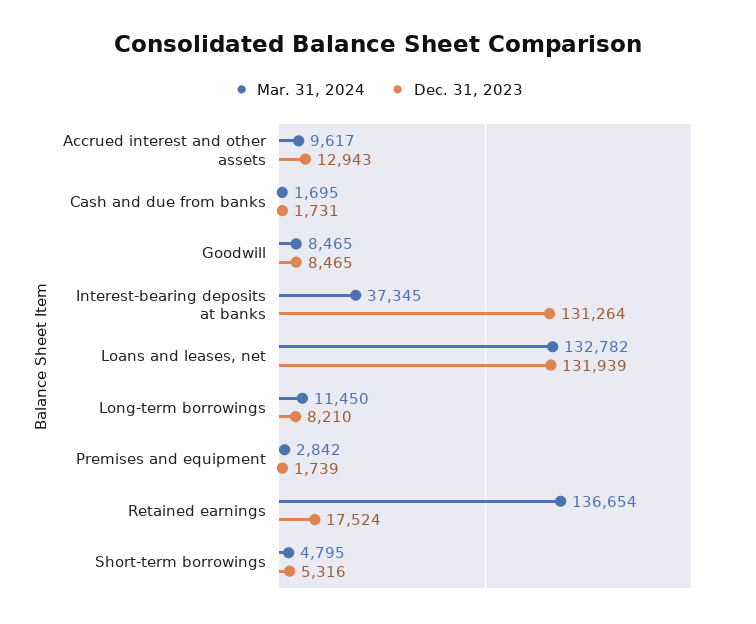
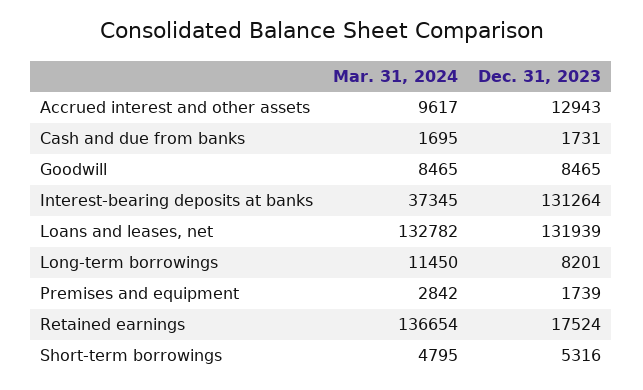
  {
    "Mar. 31, 2024": {
      "Accrued interest and other assets": 9617,
      "Cash and due from banks": 1695,
      "Goodwill": 8465,
      "Interest-bearing deposits at banks": 37345,
      "Loans and leases, net": 132782,
      "Long-term borrowings": 11450,
      "Premises and equipment": 2842,
      "Retained earnings": 136654,
      "Short-term borrowings": 4795
    },
    "Dec. 31, 2023": {
      "Accrued interest and other assets": 12943,
      "Cash and due from banks": 1731,
      "Goodwill": 8465,
      "Interest-bearing deposits at banks": 131264,
      "Loans and leases, net": 131939,
-     "Long-term borrowings": 8210,
+     "Long-term borrowings": 8201,
      "Premises and equipment": 1739,
      "Retained earnings": 17524,
      "Short-term borrowings": 5316
    }
  }

